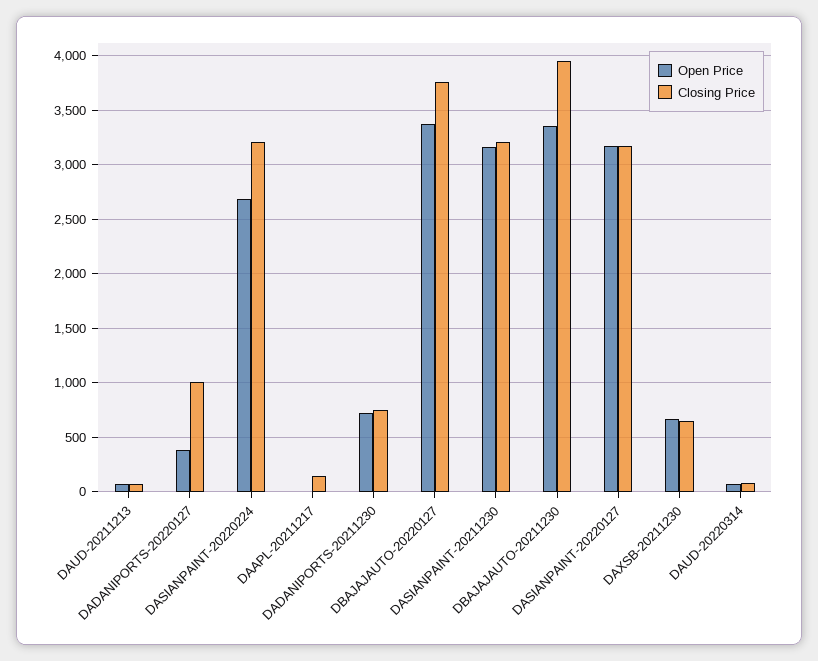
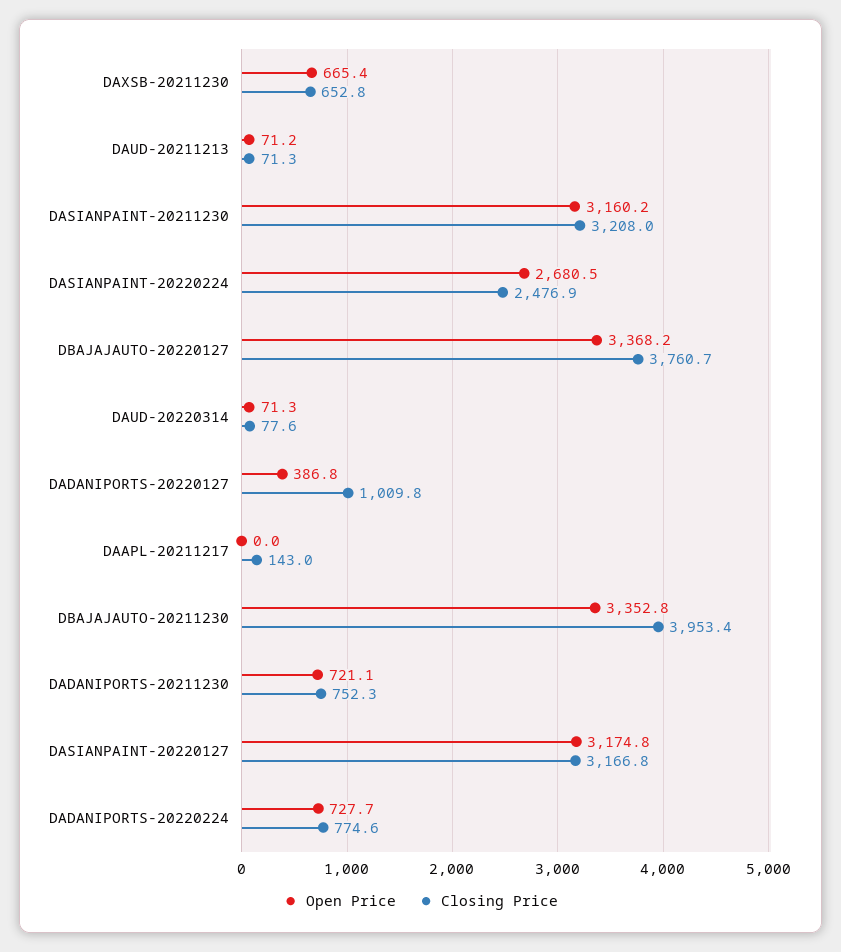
  {
    "Open Price": {
      "DAUD-20211213": 71.2,
      "DADANIPORTS-20220127": 386.8,
      "DASIANPAINT-20220224": 2680.5,
      "DAAPL-20211217": 0,
      "DADANIPORTS-20211230": 721.1,
      "DBAJAJAUTO-20220127": 3368.2,
      "DASIANPAINT-20211230": 3160.2,
      "DBAJAJAUTO-20211230": 3352.8,
      "DASIANPAINT-20220127": 3174.8,
      "DAXSB-20211230": 665.4,
-     "DAUD-20220314": 71.3
+     "DAUD-20220314": 71.3,
+     "DADANIPORTS-20220224": 727.7
    },
    "Closing Price": {
      "DAUD-20211213": 71.3,
      "DADANIPORTS-20220127": 1009.8,
-     "DASIANPAINT-20220224": 3200,
+     "DASIANPAINT-20220224": 2476.9,
      "DAAPL-20211217": 143,
      "DADANIPORTS-20211230": 752.3,
      "DBAJAJAUTO-20220127": 3760.7,
      "DASIANPAINT-20211230": 3208,
      "DBAJAJAUTO-20211230": 3953.4,
      "DASIANPAINT-20220127": 3166.8,
      "DAXSB-20211230": 652.8,
-     "DAUD-20220314": 77.6
+     "DAUD-20220314": 77.6,
+     "DADANIPORTS-20220224": 774.6
    }
  }

